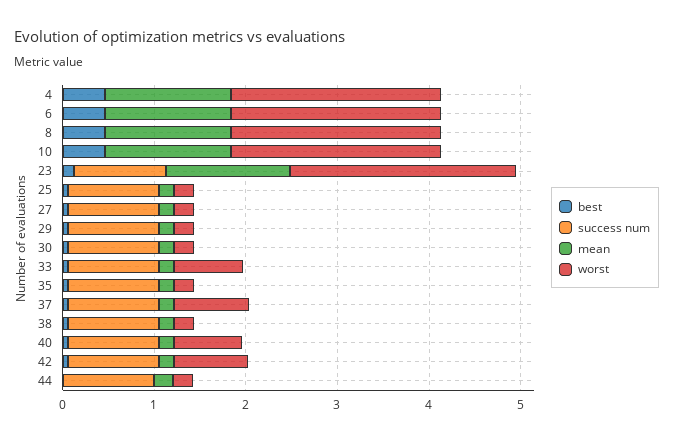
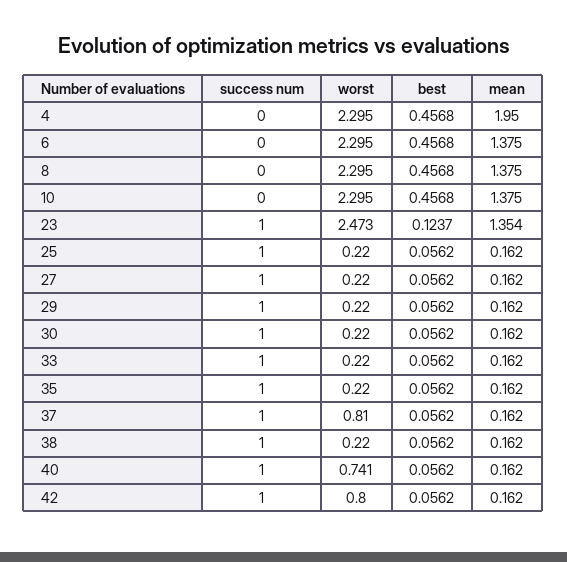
  {
    "best": {
      "4": 0.4568,
      "6": 0.4568,
      "8": 0.4568,
      "10": 0.4568,
      "23": 0.1237,
      "25": 0.0562,
      "27": 0.0562,
      "29": 0.0562,
      "30": 0.0562,
      "33": 0.0562,
      "35": 0.0562,
      "37": 0.0562,
      "38": 0.0562,
      "40": 0.0562,
-     "42": 0.0562,
+     "42": 0.0562
-     "44": 0
    },
    "success num": {
      "4": 0,
      "6": 0,
      "8": 0,
      "10": 0,
      "23": 1,
      "25": 1,
      "27": 1,
      "29": 1,
      "30": 1,
      "33": 1,
      "35": 1,
      "37": 1,
      "38": 1,
      "40": 1,
-     "42": 1,
+     "42": 1
-     "44": 1
    },
    "mean": {
-     "4": 1.4,
+     "4": 1.95,
      "6": 1.375,
      "8": 1.375,
      "10": 1.375,
      "23": 1.354,
      "25": 0.162,
      "27": 0.162,
      "29": 0.162,
      "30": 0.162,
      "33": 0.162,
      "35": 0.162,
      "37": 0.162,
      "38": 0.162,
      "40": 0.162,
-     "42": 0.162,
+     "42": 0.162
-     "44": 0.2
    },
    "worst": {
      "4": 2.295,
      "6": 2.295,
      "8": 2.295,
      "10": 2.295,
      "23": 2.473,
      "25": 0.22,
      "27": 0.22,
      "29": 0.22,
      "30": 0.22,
-     "33": 0.8,
+     "33": 0.22,
      "35": 0.22,
      "37": 0.81,
      "38": 0.22,
      "40": 0.741,
-     "42": 0.8,
+     "42": 0.8
-     "44": 0.2
    }
  }

